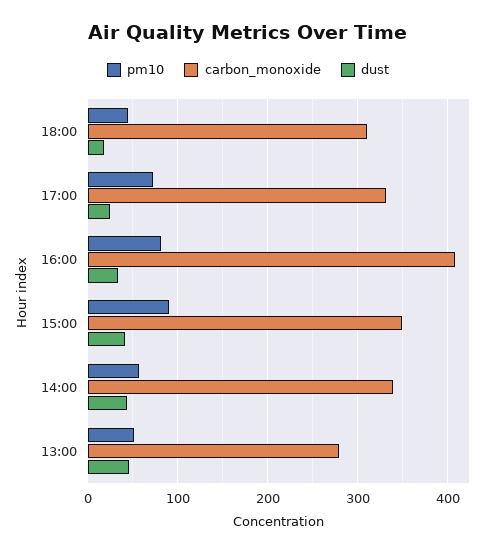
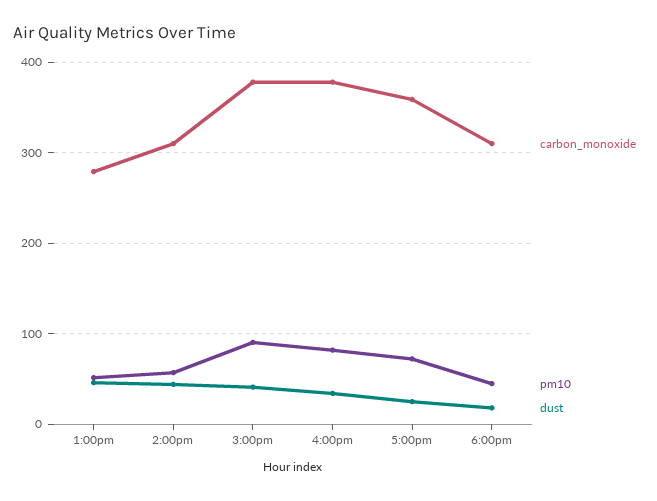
  {
    "pm10": {
      "18:00": 40,
      "17:00": 70,
      "16:00": 80,
      "15:00": 90,
      "14:00": 60,
      "13:00": 50
    },
    "carbon_monoxide": {
      "18:00": 310,
-     "17:00": 330,
+     "17:00": 360,
-     "16:00": 410,
+     "16:00": 380,
-     "15:00": 350,
+     "15:00": 380,
-     "14:00": 340,
+     "14:00": 310,
      "13:00": 280
    },
    "dust": {
      "18:00": 20,
      "17:00": 30,
      "16:00": 30,
      "15:00": 40,
      "14:00": 40,
      "13:00": 50
    }
  }

